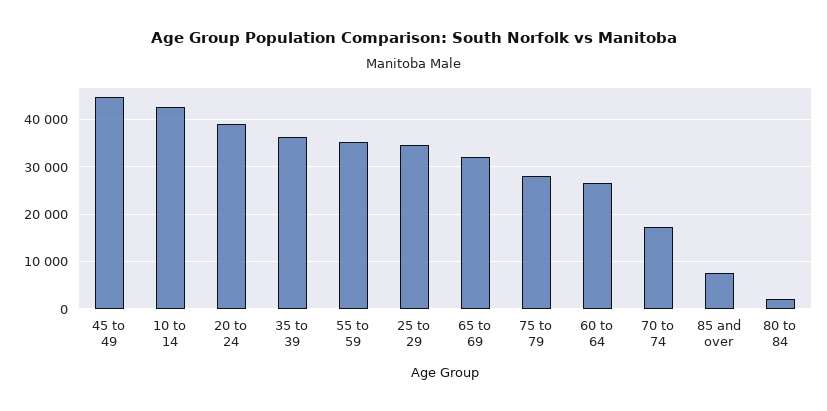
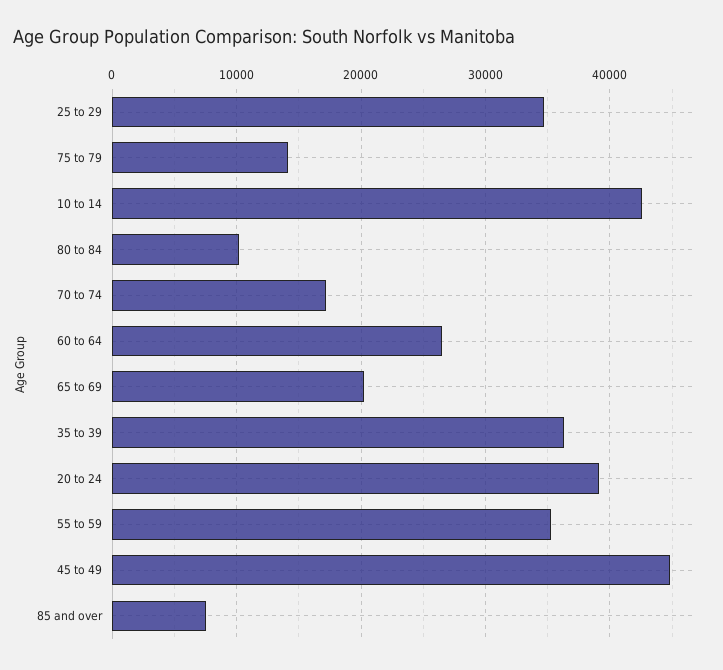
  {
    "45 to 49": 45000,
    "10 to 14": 43000,
    "20 to 24": 39000,
    "35 to 39": 36000,
    "55 to 59": 35000,
    "25 to 29": 35000,
-   "65 to 69": 32000,
+   "65 to 69": 20000,
-   "75 to 79": 28000,
+   "75 to 79": 14000,
    "60 to 64": 27000,
    "70 to 74": 17000,
    "85 and over": 8000,
-   "80 to 84": 2000
+   "80 to 84": 10000
  }

